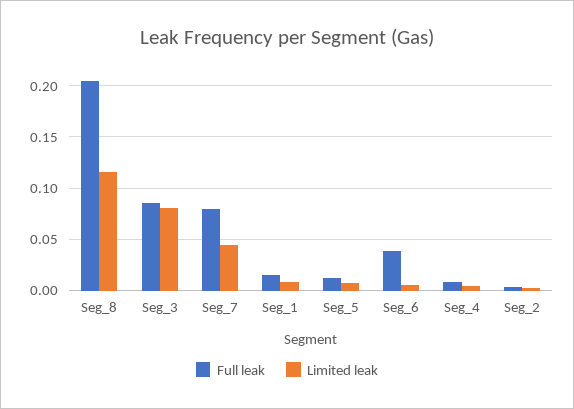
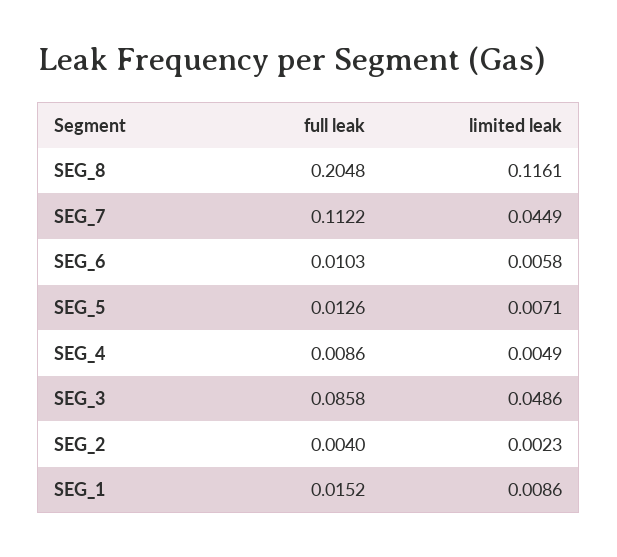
  {
    "Full leak": {
      "Seg_8": 0.2048,
      "Seg_3": 0.0858,
-     "Seg_7": 0.08,
+     "Seg_7": 0.1122,
      "Seg_1": 0.0152,
      "Seg_5": 0.0126,
-     "Seg_6": 0.04,
+     "Seg_6": 0.0103,
      "Seg_4": 0.0086,
      "Seg_2": 0.004
    },
    "Limited leak": {
      "Seg_8": 0.1161,
-     "Seg_3": 0.08,
+     "Seg_3": 0.0486,
      "Seg_7": 0.0449,
      "Seg_1": 0.0086,
      "Seg_5": 0.0071,
      "Seg_6": 0.0058,
      "Seg_4": 0.0049,
      "Seg_2": 0.0023
    }
  }

